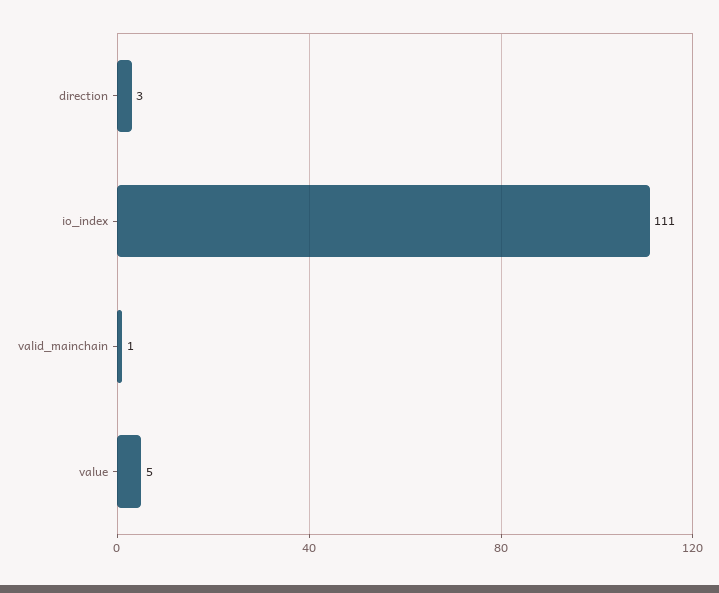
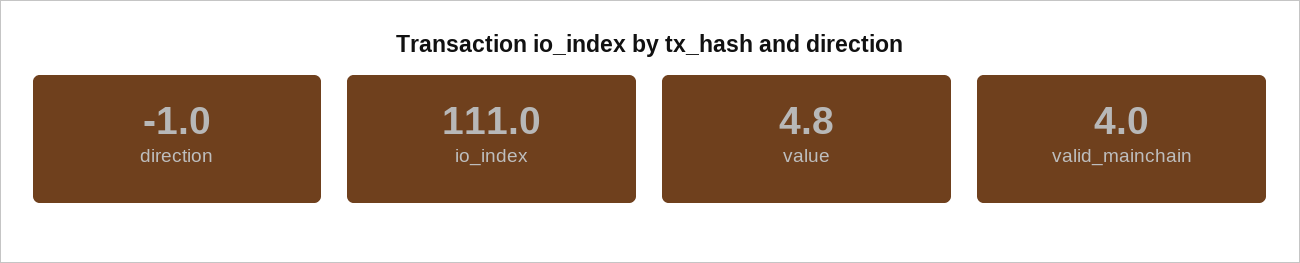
  {
-   "direction": 3,
+   "direction": -1,
    "io_index": 111,
-   "valid_mainchain": 1,
+   "valid_mainchain": 4,
    "value": 4.8
  }

